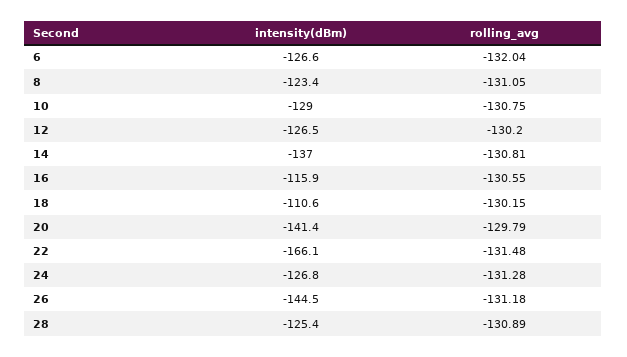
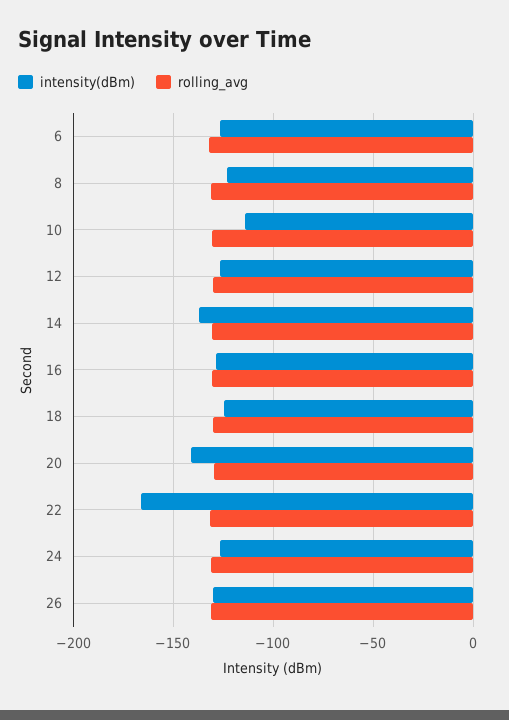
  {
    "intensity(dBm)": {
      "6": -126.6,
      "8": -123.4,
-     "10": -129,
+     "10": -115,
      "12": -126.5,
      "14": -137,
-     "16": -115.9,
+     "16": -130,
-     "18": -110.6,
+     "18": -125,
      "20": -141.4,
      "22": -166.1,
      "24": -126.8,
-     "26": -144.5,
+     "26": -130
-     "28": -125.4
    },
    "rolling_avg": {
      "6": -132.04,
      "8": -131.05,
      "10": -130.75,
      "12": -130.2,
      "14": -130.81,
      "16": -130.55,
      "18": -130.15,
      "20": -129.79,
      "22": -131.48,
      "24": -131.28,
-     "26": -131.18,
+     "26": -131.18
-     "28": -130.89
    }
  }

